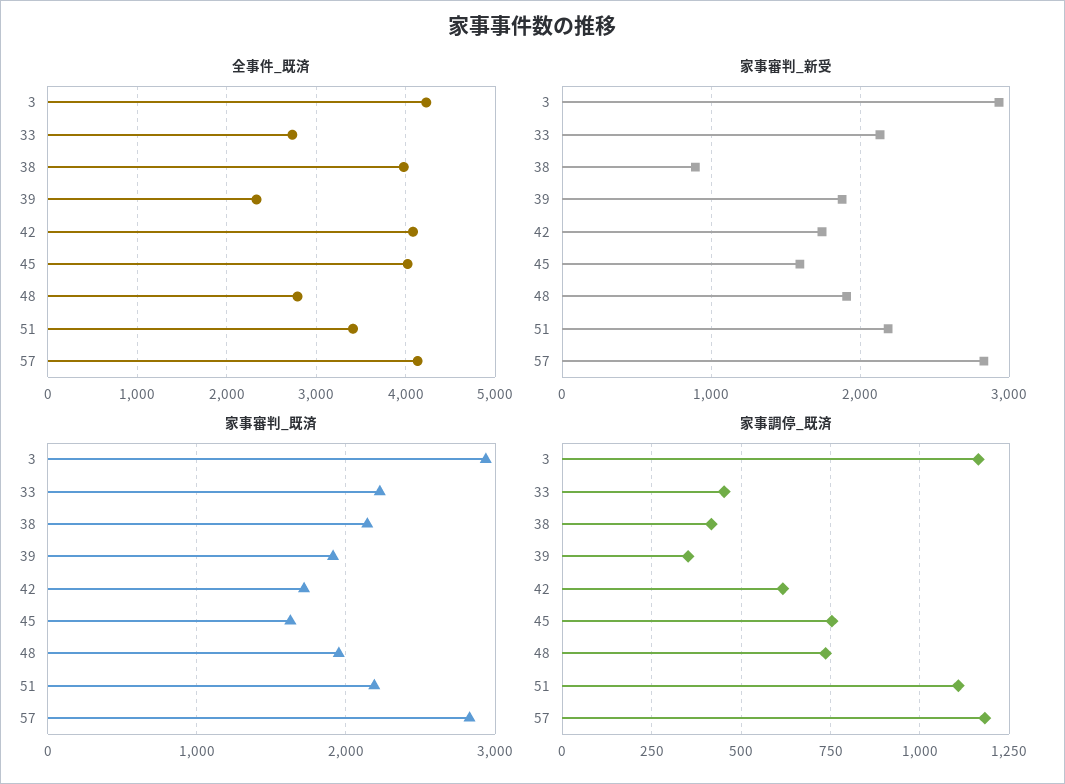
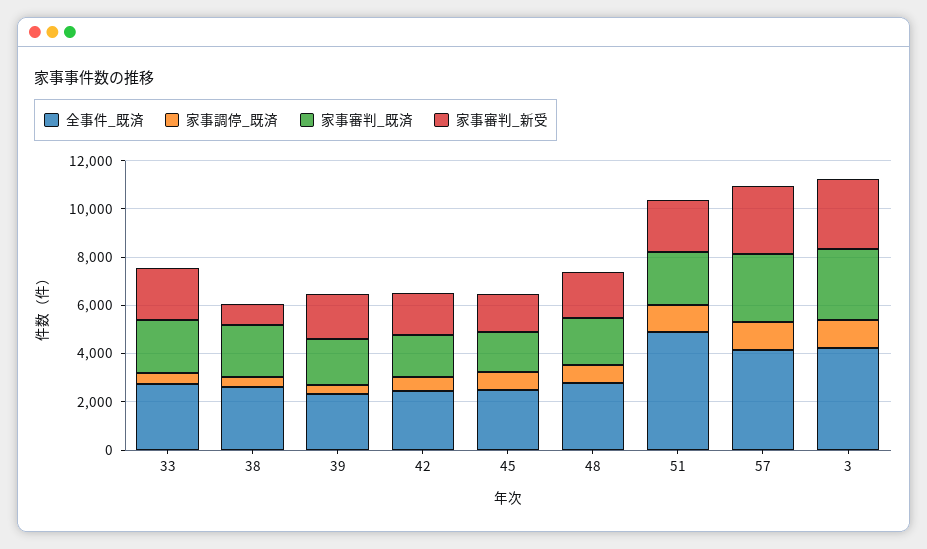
  {
    "全事件_既済": {
      "3": 4200,
      "33": 2700,
-     "38": 4000,
+     "38": 2500,
      "39": 2300,
-     "42": 4100,
+     "42": 2500,
-     "45": 4000,
+     "45": 2500,
      "48": 2800,
-     "51": 3400,
+     "51": 5000,
      "57": 4100
    },
    "家事審判_新受": {
      "3": 2900,
      "33": 2100,
      "38": 900,
      "39": 1900,
      "42": 1700,
      "45": 1600,
      "48": 1900,
      "51": 2200,
      "57": 2800
    },
    "家事審判_既済": {
      "3": 2900,
      "33": 2200,
      "38": 2100,
      "39": 1900,
      "42": 1700,
      "45": 1600,
      "48": 2000,
      "51": 2200,
      "57": 2800
    },
    "家事調停_既済": {
      "3": 1175,
      "33": 450,
      "38": 425,
      "39": 350,
      "42": 625,
      "45": 750,
      "48": 725,
      "51": 1100,
      "57": 1175
    }
  }

